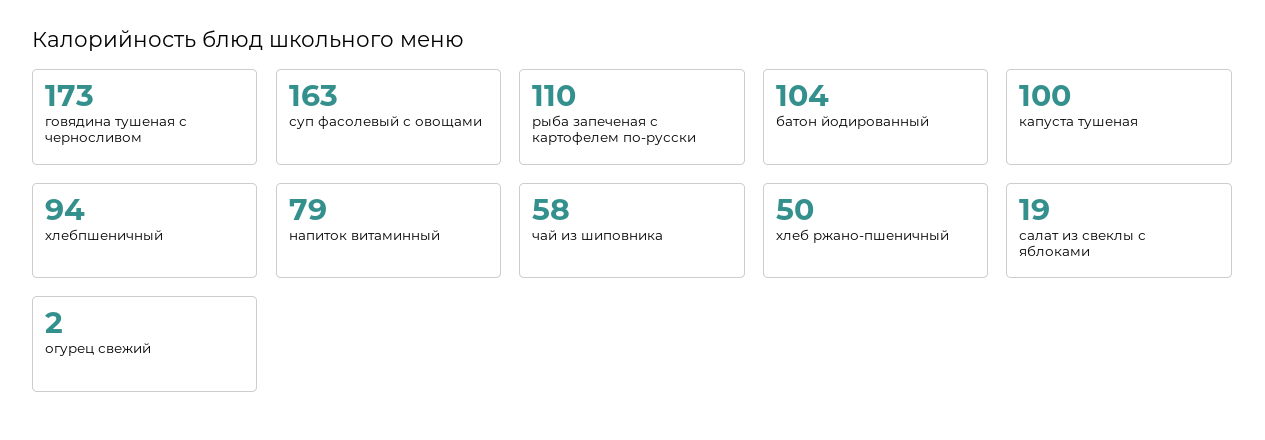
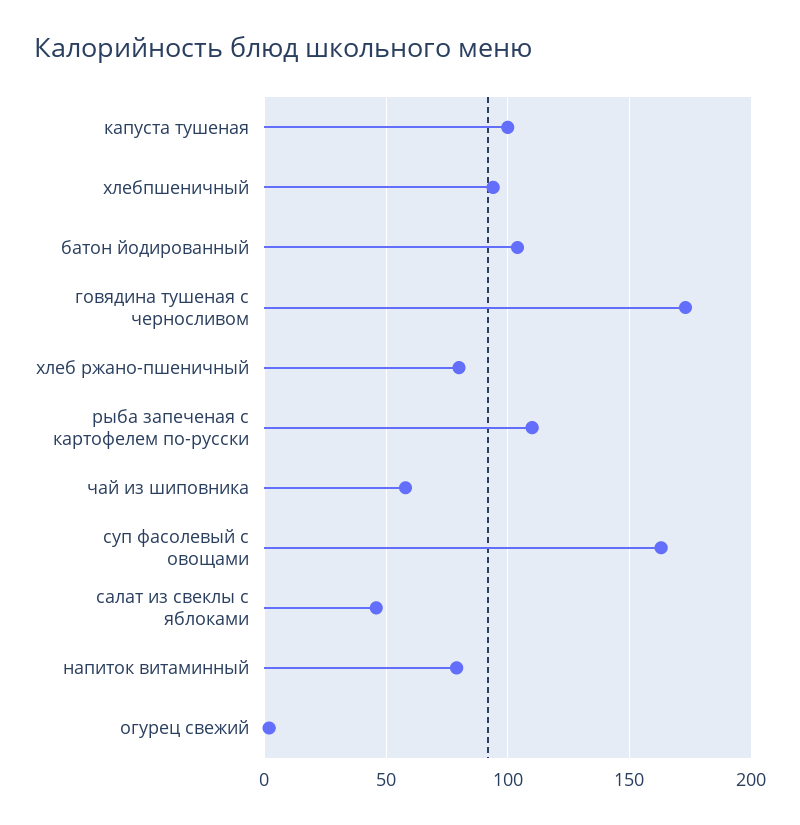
  {
    "говядина тушеная с черносливом": 173,
    "суп фасолевый с овощами": 163,
    "рыба запеченая с картофелем по-русски": 110,
    "батон йодированный": 104,
    "капуста тушеная": 100,
    "хлебпшеничный": 94,
    "напиток витаминный": 79,
    "чай из шиповника": 58,
-   "хлеб ржано-пшеничный": 50,
+   "хлеб ржано-пшеничный": 80,
-   "салат из свеклы с яблоками": 19,
+   "салат из свеклы с яблоками": 45,
    "огурец свежий": 2
  }

